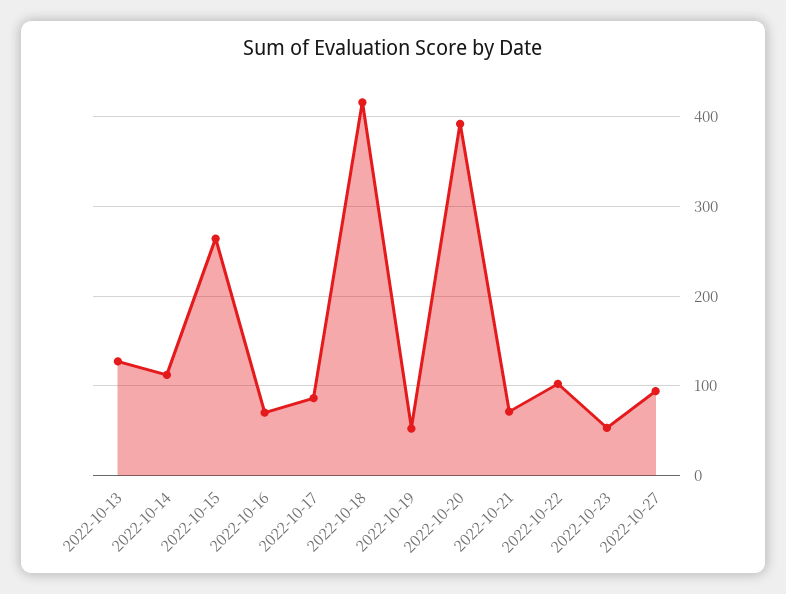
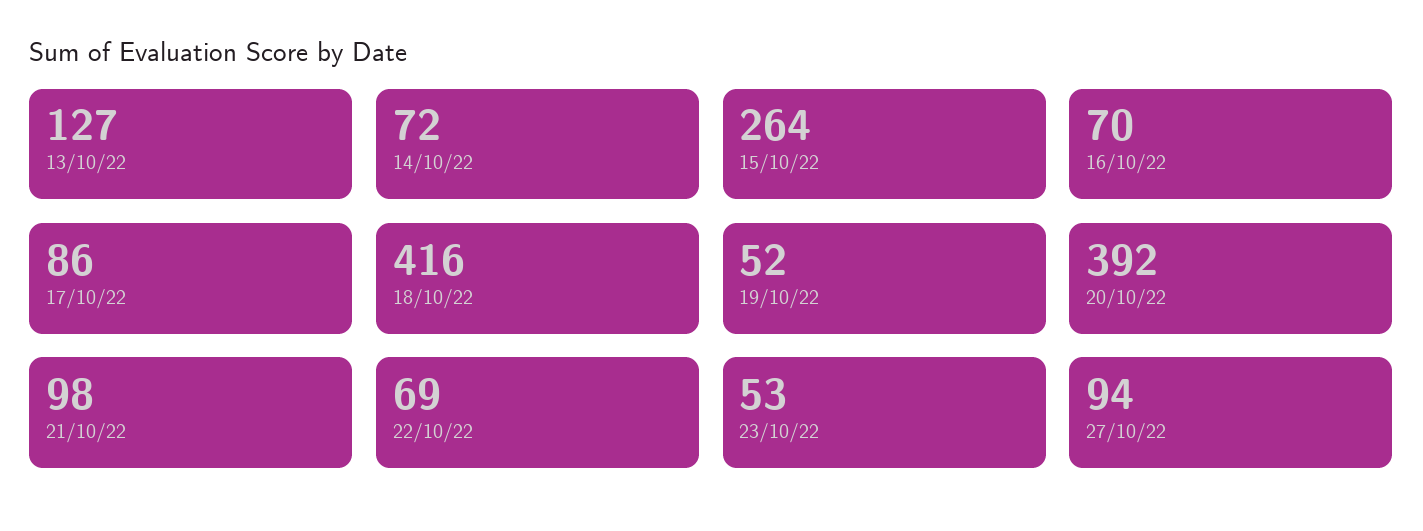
  {
    "2022-10-13": 127,
-   "2022-10-14": 110,
+   "2022-10-14": 72,
    "2022-10-15": 264,
    "2022-10-16": 70,
    "2022-10-17": 86,
    "2022-10-18": 416,
    "2022-10-19": 52,
    "2022-10-20": 392,
-   "2022-10-21": 70,
+   "2022-10-21": 98,
-   "2022-10-22": 100,
+   "2022-10-22": 69,
    "2022-10-23": 53,
    "2022-10-27": 94
  }

